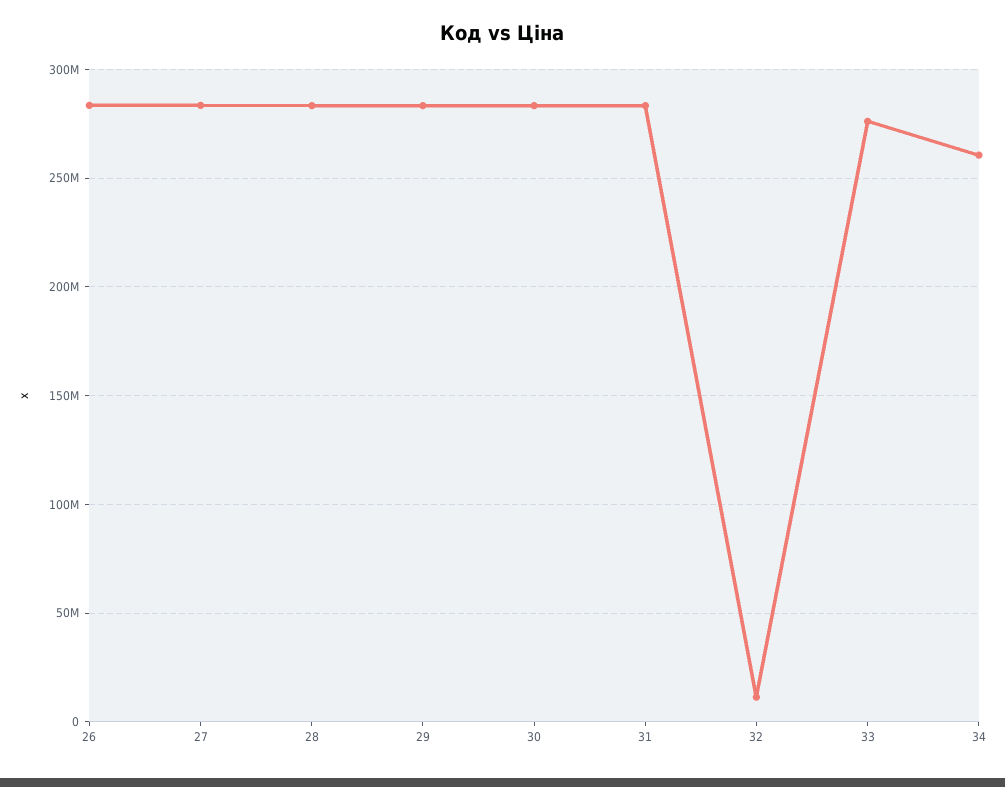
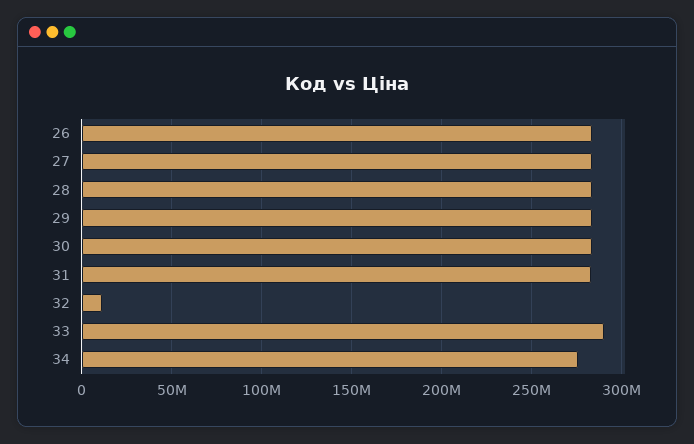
  {
    "26": 285000000,
    "27": 285000000,
    "28": 285000000,
    "29": 285000000,
    "30": 285000000,
    "31": 285000000,
    "32": 10000000,
-   "33": 275000000,
+   "33": 290000000,
-   "34": 260000000
+   "34": 275000000
  }

